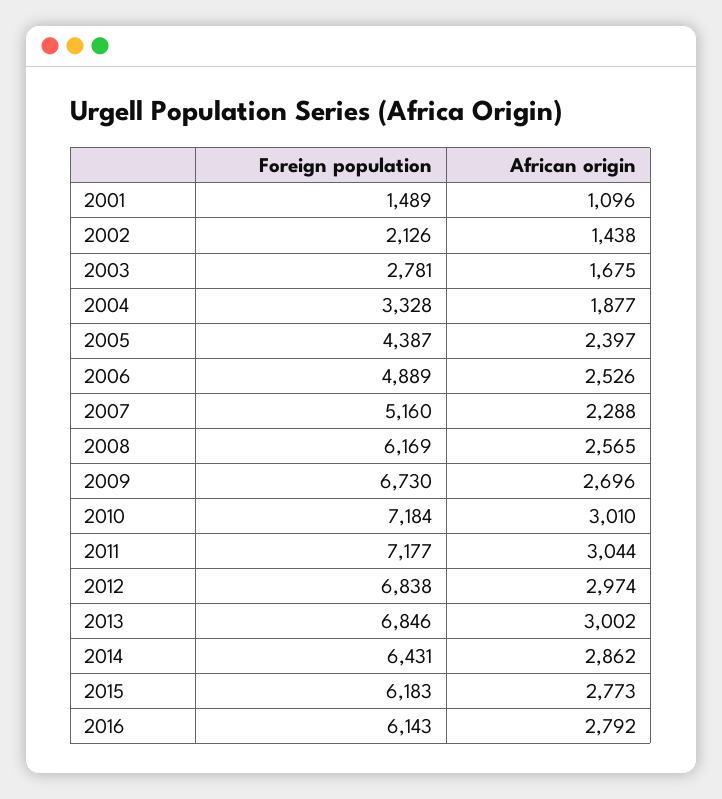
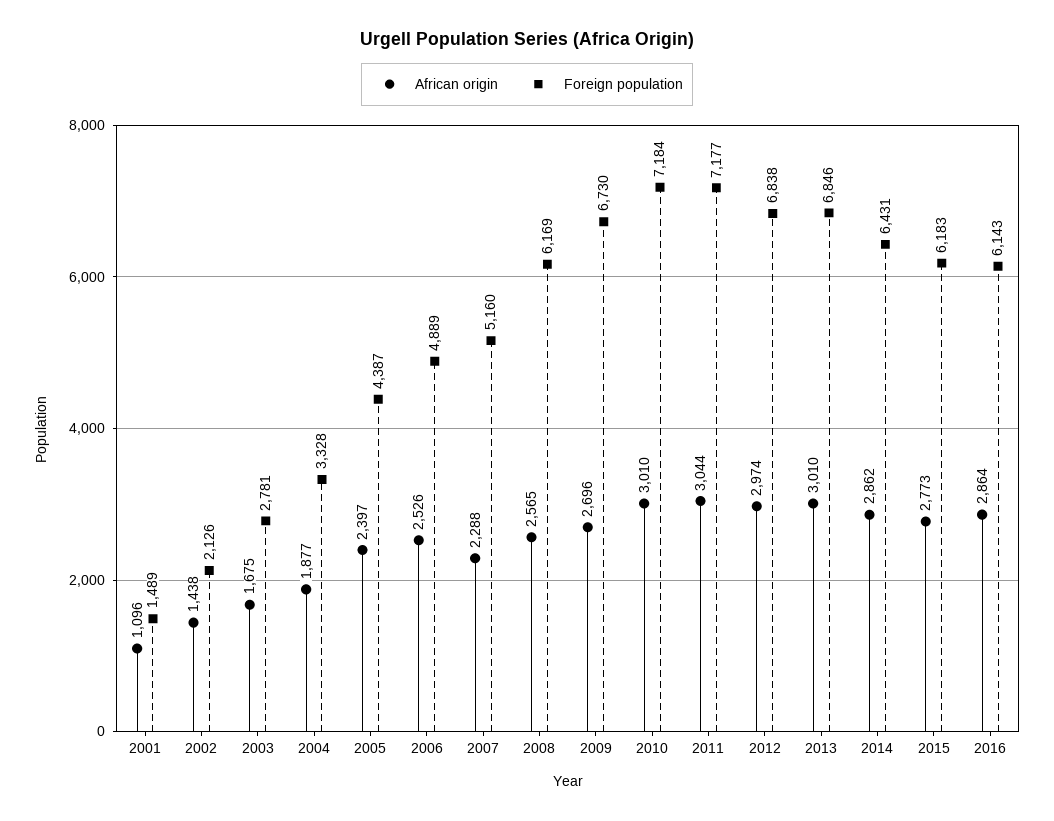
  {
    "Foreign population": {
      "2001": 1489,
      "2002": 2126,
      "2003": 2781,
      "2004": 3328,
      "2005": 4387,
      "2006": 4889,
      "2007": 5160,
      "2008": 6169,
      "2009": 6730,
      "2010": 7184,
      "2011": 7177,
      "2012": 6838,
      "2013": 6846,
      "2014": 6431,
      "2015": 6183,
      "2016": 6143
    },
    "African origin": {
      "2001": 1096,
      "2002": 1438,
      "2003": 1675,
      "2004": 1877,
      "2005": 2397,
      "2006": 2526,
      "2007": 2288,
      "2008": 2565,
      "2009": 2696,
      "2010": 3010,
      "2011": 3044,
      "2012": 2974,
-     "2013": 3002,
+     "2013": 3010,
      "2014": 2862,
      "2015": 2773,
-     "2016": 2792
+     "2016": 2864
    }
  }

